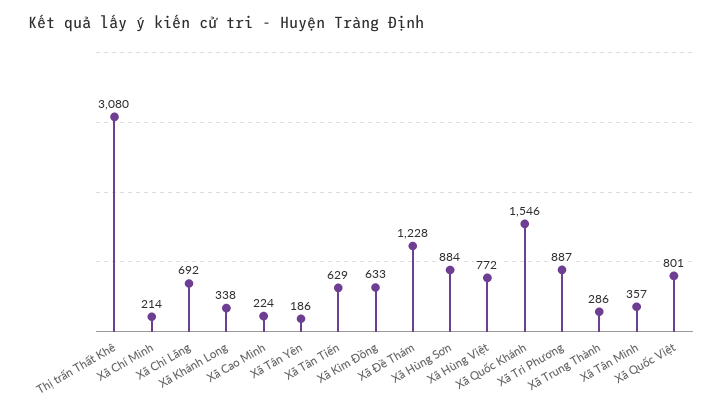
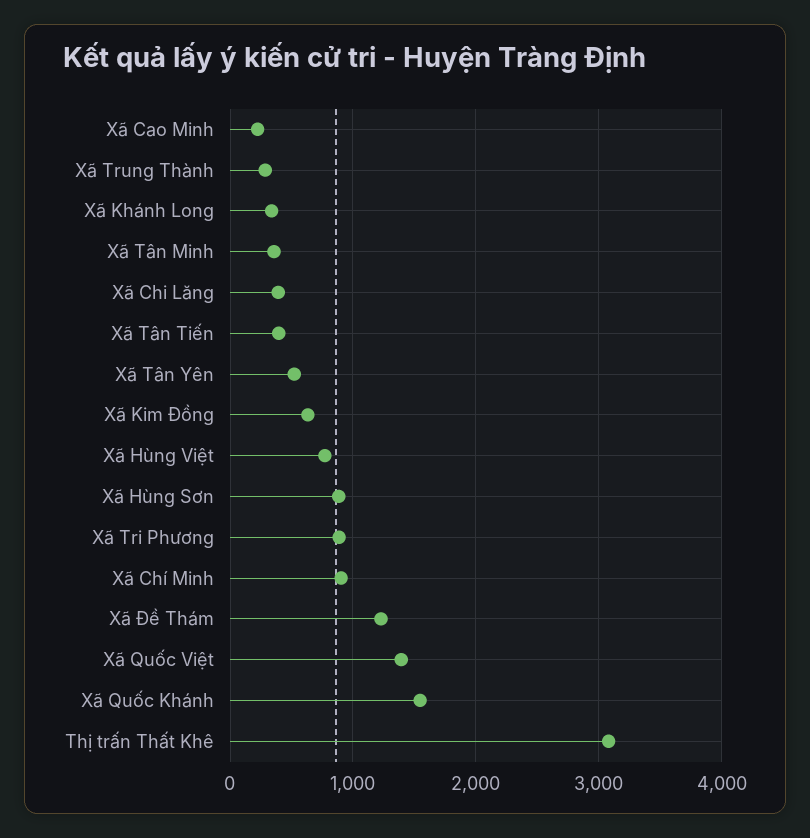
  {
    "Thị trấn Thất Khê": 3080,
-   "Xã Chí Minh": 214,
+   "Xã Chí Minh": 900,
-   "Xã Chi Lăng": 692,
+   "Xã Chi Lăng": 400,
    "Xã Khánh Long": 338,
    "Xã Cao Minh": 224,
-   "Xã Tân Yên": 186,
+   "Xã Tân Yên": 500,
-   "Xã Tân Tiến": 629,
+   "Xã Tân Tiến": 400,
    "Xã Kim Đồng": 633,
    "Xã Đề Thám": 1228,
    "Xã Hùng Sơn": 884,
    "Xã Hùng Việt": 772,
    "Xã Quốc Khánh": 1546,
    "Xã Tri Phương": 887,
    "Xã Trung Thành": 286,
    "Xã Tân Minh": 357,
-   "Xã Quốc Việt": 801
+   "Xã Quốc Việt": 1400
  }

